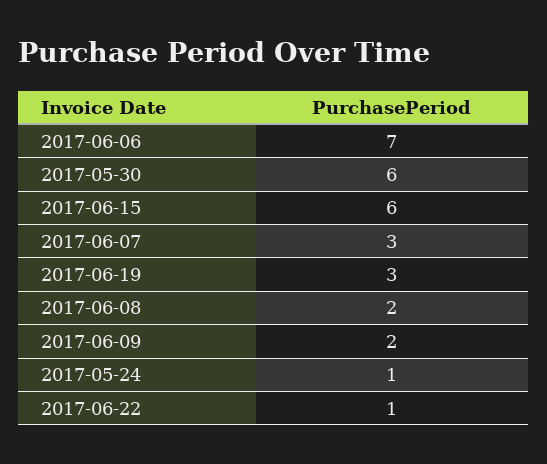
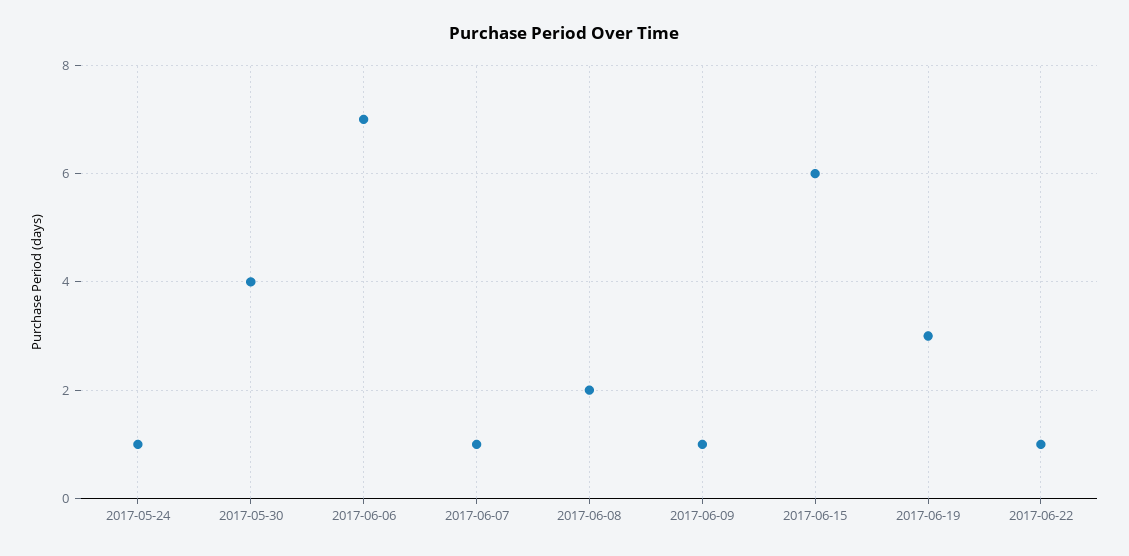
  {
    "2017-06-06": 7,
-   "2017-05-30": 6,
+   "2017-05-30": 4,
    "2017-06-15": 6,
-   "2017-06-07": 3,
+   "2017-06-07": 1,
    "2017-06-19": 3,
    "2017-06-08": 2,
-   "2017-06-09": 2,
+   "2017-06-09": 1,
    "2017-05-24": 1,
    "2017-06-22": 1
  }

